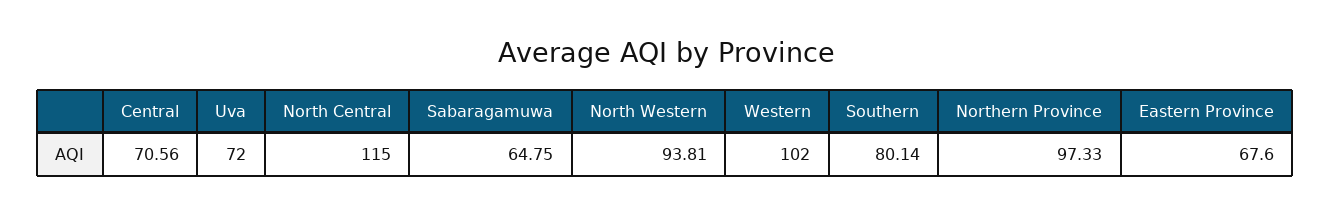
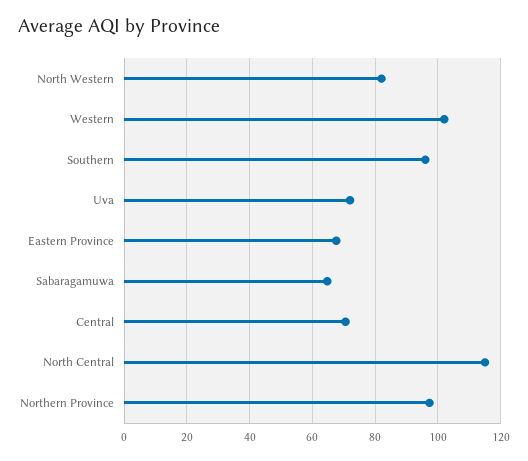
  {
    "Central": 70.56,
    "Uva": 72,
    "North Central": 115,
    "Sabaragamuwa": 64.75,
-   "North Western": 93.81,
+   "North Western": 82,
    "Western": 102,
-   "Southern": 80.14,
+   "Southern": 96,
    "Northern Province": 97.33,
    "Eastern Province": 67.6
  }

